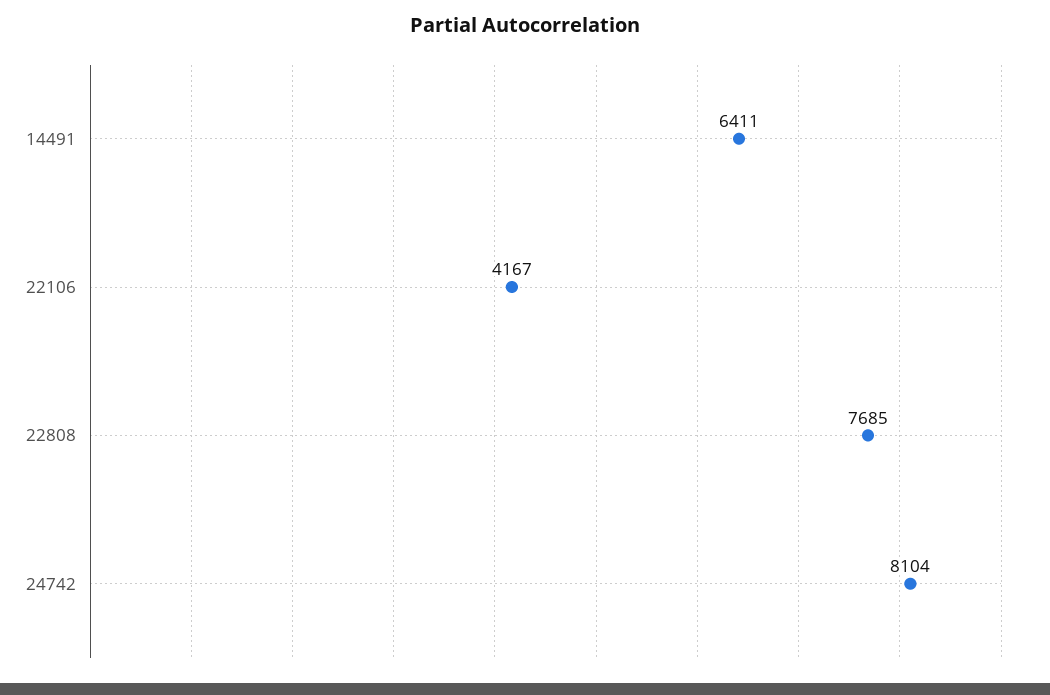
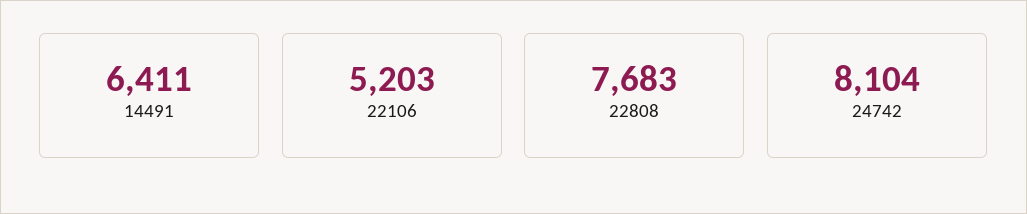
  {
    "14491": 6411,
-   "22106": 4167,
+   "22106": 5203,
-   "22808": 7685,
+   "22808": 7683,
    "24742": 8104
  }

